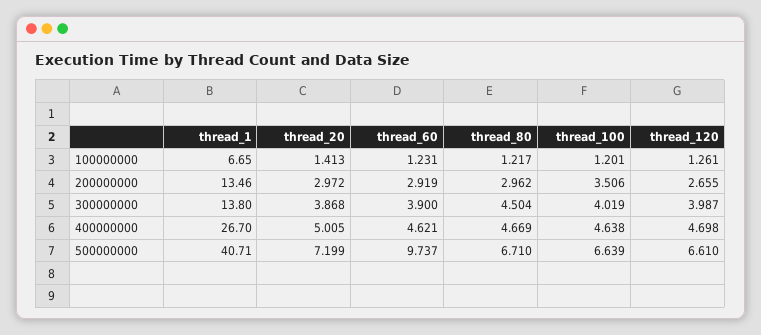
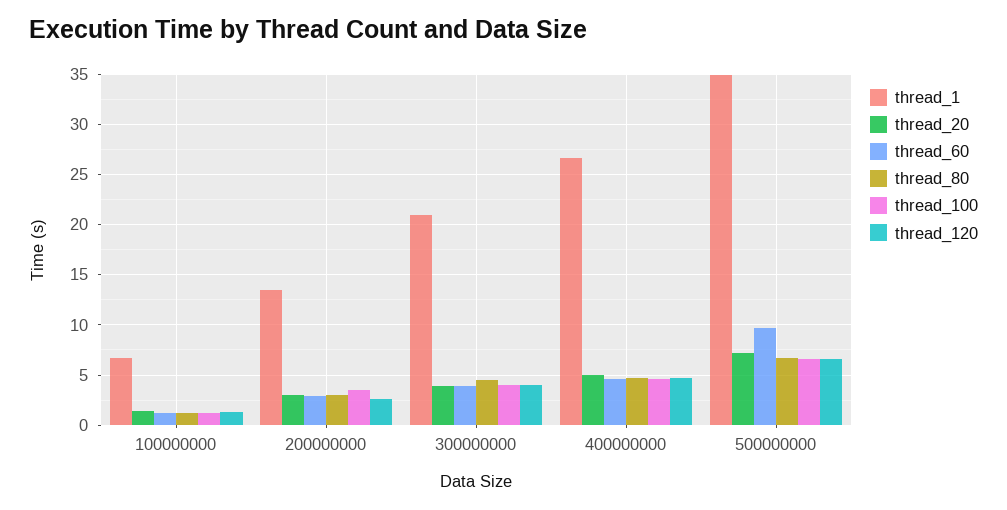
  {
    "thread_1": {
      "100000000": 6.65,
      "200000000": 13.46,
-     "300000000": 13.8,
+     "300000000": 21,
      "400000000": 26.7,
-     "500000000": 40.71
+     "500000000": 35
    },
    "thread_20": {
      "100000000": 1.413,
      "200000000": 2.972,
      "300000000": 3.868,
      "400000000": 5.005,
      "500000000": 7.199
    },
    "thread_60": {
      "100000000": 1.231,
      "200000000": 2.919,
      "300000000": 3.9,
      "400000000": 4.621,
      "500000000": 9.737
    },
    "thread_80": {
      "100000000": 1.217,
      "200000000": 2.962,
      "300000000": 4.504,
      "400000000": 4.669,
      "500000000": 6.71
    },
    "thread_100": {
      "100000000": 1.201,
      "200000000": 3.506,
      "300000000": 4.019,
      "400000000": 4.638,
      "500000000": 6.639
    },
    "thread_120": {
      "100000000": 1.261,
      "200000000": 2.655,
      "300000000": 3.987,
      "400000000": 4.698,
      "500000000": 6.61
    }
  }

